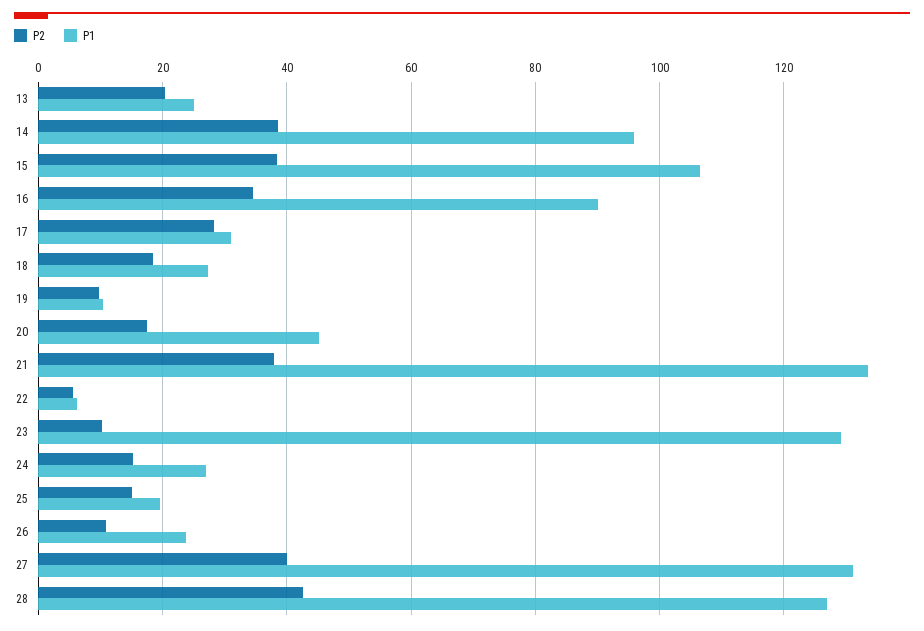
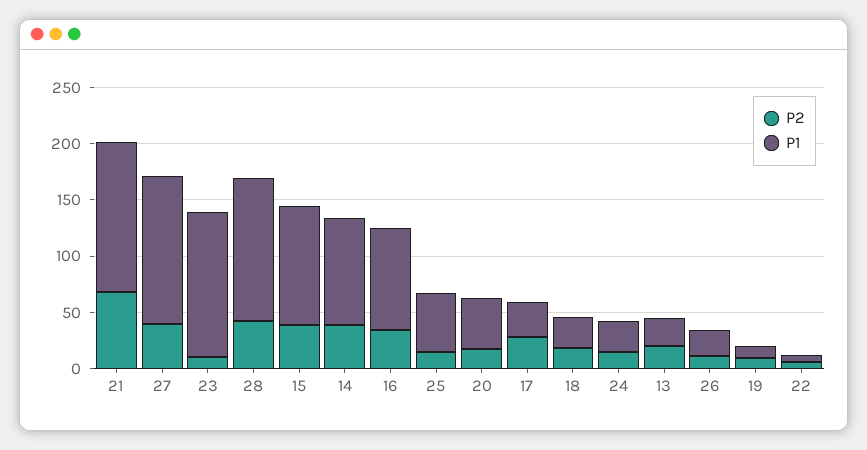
  {
    "P2": {
      "13": 20,
      "14": 38,
      "15": 38,
      "16": 34,
      "17": 28,
      "18": 18,
      "19": 10,
      "20": 18,
-     "21": 38,
+     "21": 70,
      "22": 6,
      "23": 10,
      "24": 16,
      "25": 16,
      "26": 10,
      "27": 40,
      "28": 42
    },
    "P1": {
      "13": 26,
      "14": 96,
      "15": 106,
      "16": 90,
      "17": 30,
      "18": 28,
      "19": 10,
      "20": 46,
      "21": 134,
      "22": 6,
      "23": 130,
      "24": 26,
-     "25": 20,
+     "25": 50,
      "26": 24,
      "27": 132,
      "28": 128
    }
  }

